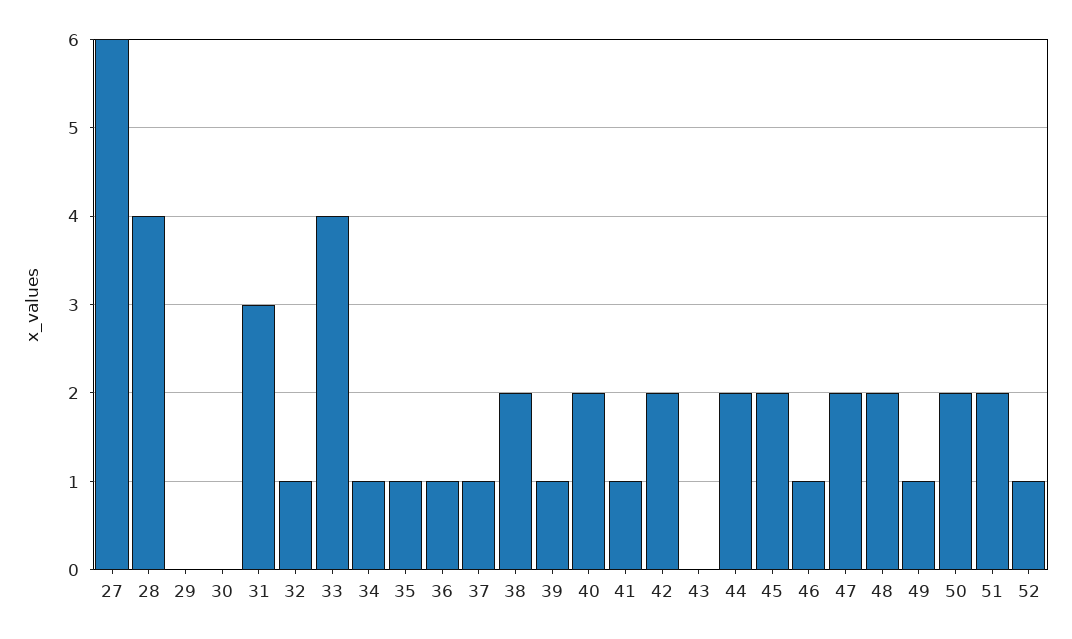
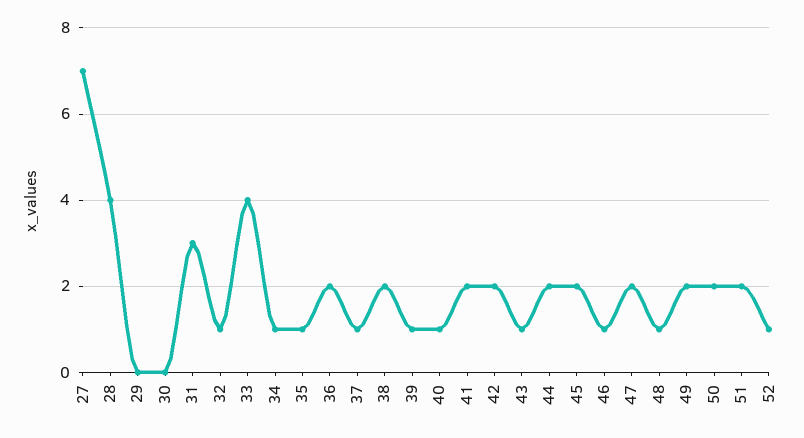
  {
-   "27": 6,
+   "27": 7,
    "28": 4,
    "29": 0,
    "30": 0,
    "31": 3,
    "32": 1,
    "33": 4,
    "34": 1,
    "35": 1,
-   "36": 1,
+   "36": 2,
    "37": 1,
    "38": 2,
    "39": 1,
-   "40": 2,
+   "40": 1,
-   "41": 1,
+   "41": 2,
    "42": 2,
-   "43": 0,
+   "43": 1,
    "44": 2,
    "45": 2,
    "46": 1,
    "47": 2,
-   "48": 2,
+   "48": 1,
-   "49": 1,
+   "49": 2,
    "50": 2,
    "51": 2,
    "52": 1
  }

